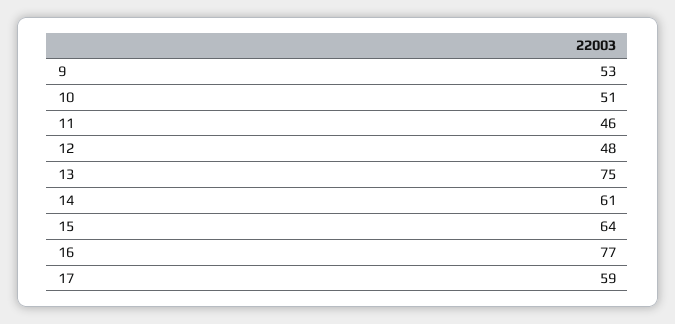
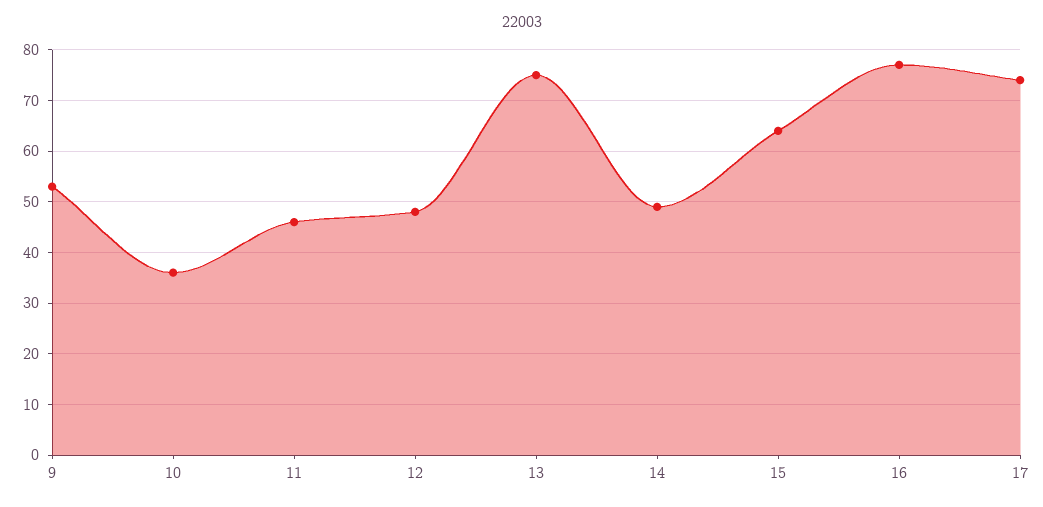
  {
    "9": 53,
-   "10": 51,
+   "10": 35,
    "11": 46,
    "12": 48,
    "13": 75,
-   "14": 61,
+   "14": 50,
    "15": 64,
    "16": 77,
-   "17": 59
+   "17": 75
  }

